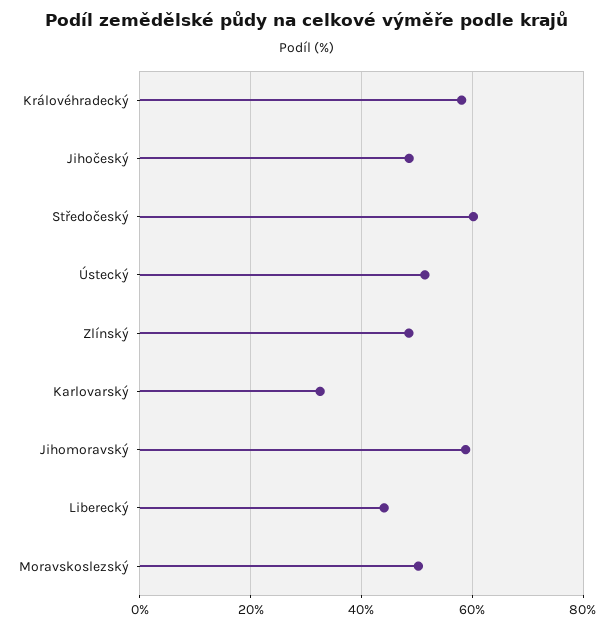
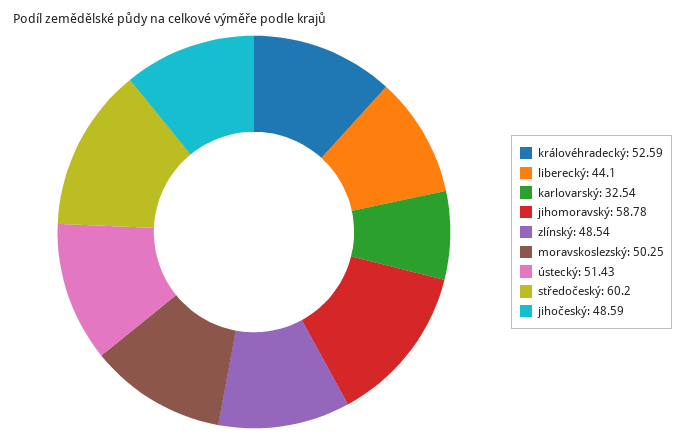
  {
-   "Královéhradecký": 58,
+   "Královéhradecký": 52.59,
    "Jihočeský": 48.59,
    "Středočeský": 60.2,
    "Ústecký": 51.43,
    "Zlínský": 48.54,
    "Karlovarský": 32.54,
    "Jihomoravský": 58.78,
    "Liberecký": 44.1,
    "Moravskoslezský": 50.25
  }

